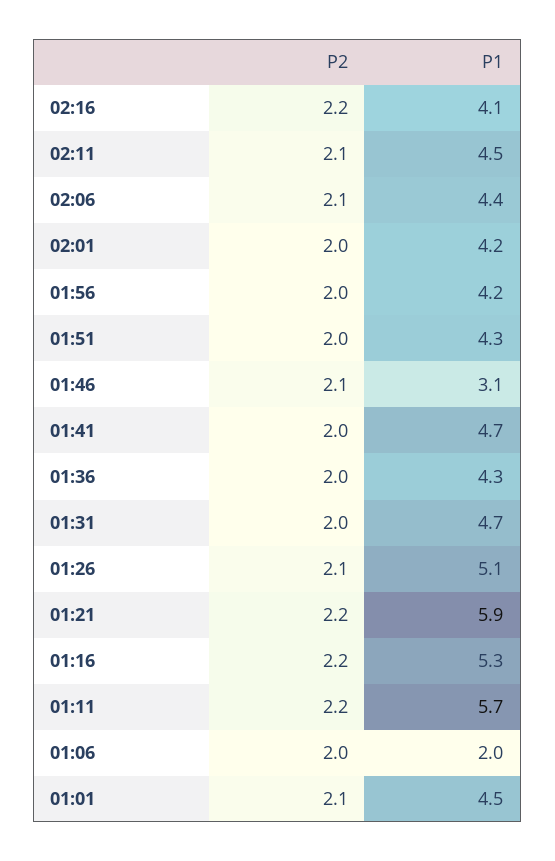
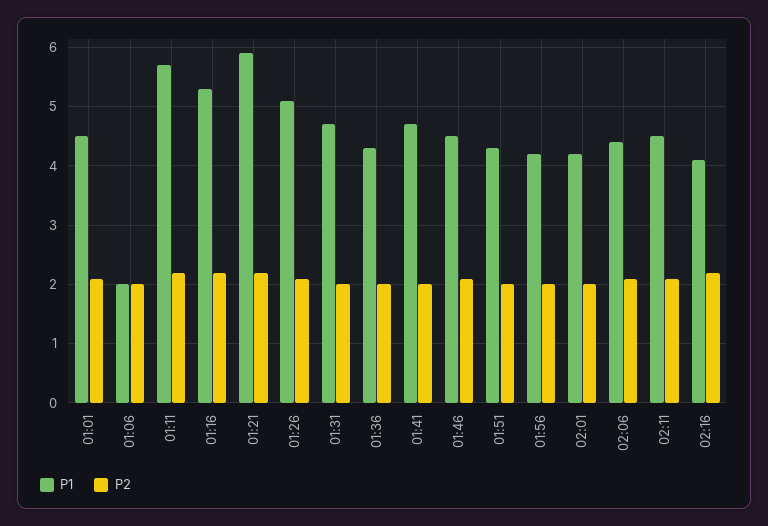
  {
    "P2": {
      "02:16": 2.2,
      "02:11": 2.1,
      "02:06": 2.1,
      "02:01": 2,
      "01:56": 2,
      "01:51": 2,
      "01:46": 2.1,
      "01:41": 2,
      "01:36": 2,
      "01:31": 2,
      "01:26": 2.1,
      "01:21": 2.2,
      "01:16": 2.2,
      "01:11": 2.2,
      "01:06": 2,
      "01:01": 2.1
    },
    "P1": {
      "02:16": 4.1,
      "02:11": 4.5,
      "02:06": 4.4,
      "02:01": 4.2,
      "01:56": 4.2,
      "01:51": 4.3,
-     "01:46": 3.1,
+     "01:46": 4.5,
      "01:41": 4.7,
      "01:36": 4.3,
      "01:31": 4.7,
      "01:26": 5.1,
      "01:21": 5.9,
      "01:16": 5.3,
      "01:11": 5.7,
      "01:06": 2,
      "01:01": 4.5
    }
  }

